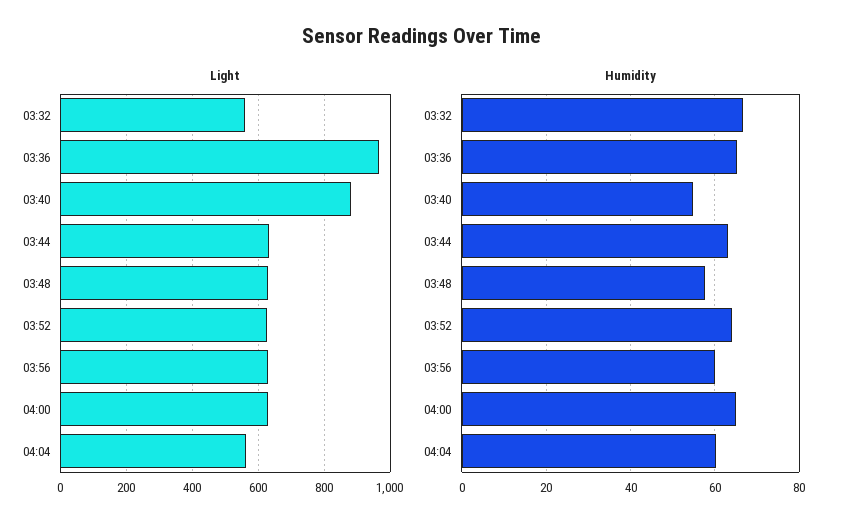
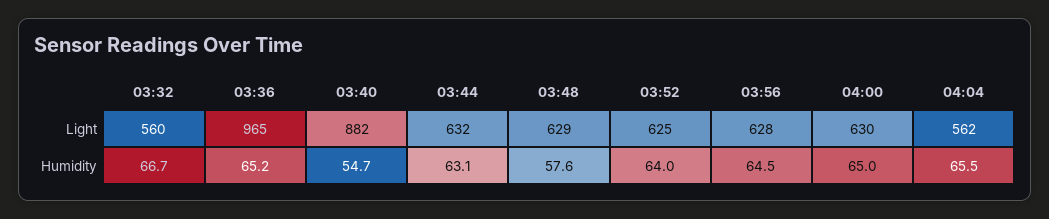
  {
    "Light": {
      "03:32": 560,
      "03:36": 965,
      "03:40": 882,
      "03:44": 632,
      "03:48": 629,
      "03:52": 625,
      "03:56": 628,
      "04:00": 630,
      "04:04": 562
    },
    "Humidity": {
      "03:32": 66.7,
      "03:36": 65.2,
      "03:40": 54.7,
      "03:44": 63.1,
      "03:48": 57.6,
      "03:52": 64,
-     "03:56": 60,
+     "03:56": 64.5,
      "04:00": 65,
-     "04:04": 60
+     "04:04": 65.5
    }
  }

